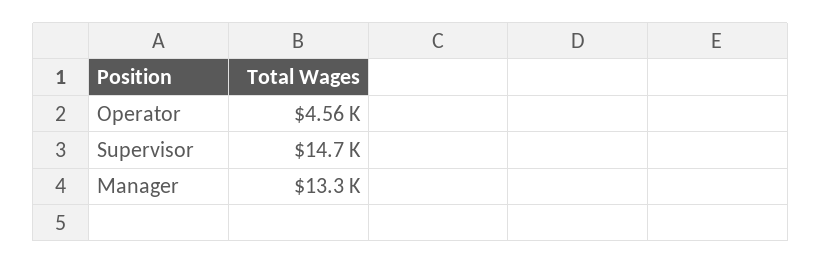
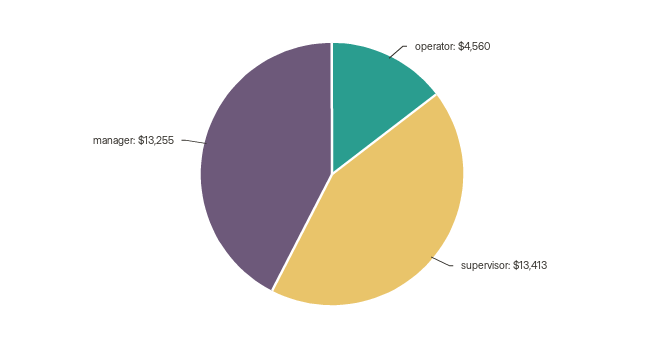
  {
    "Operator": 4560,
-   "Supervisor": 14700,
+   "Supervisor": 13413,
    "Manager": 13255
  }

